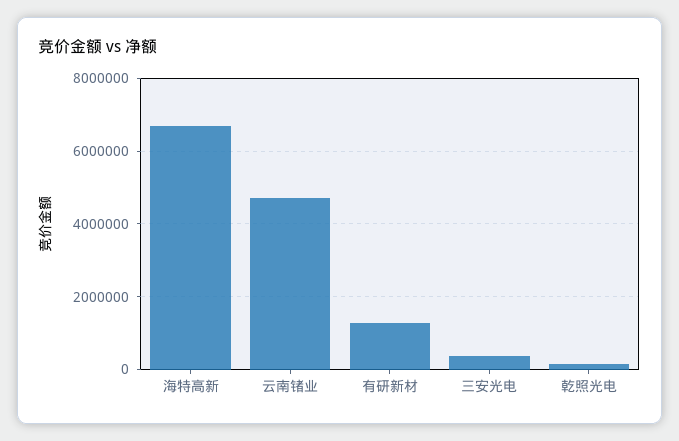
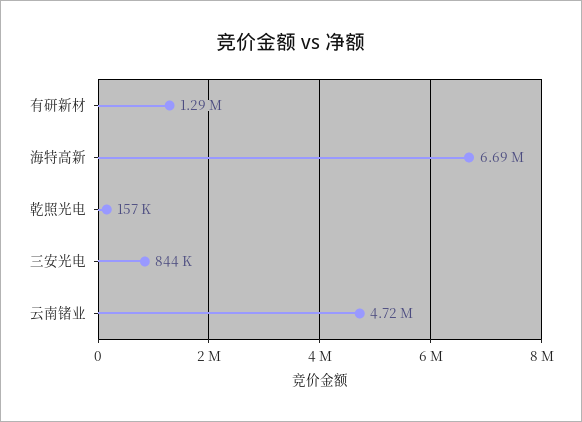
  {
    "海特高新": 6690000,
    "云南锗业": 4720000,
    "有研新材": 1290000,
-   "三安光电": 400000,
+   "三安光电": 844000,
    "乾照光电": 157000
  }

